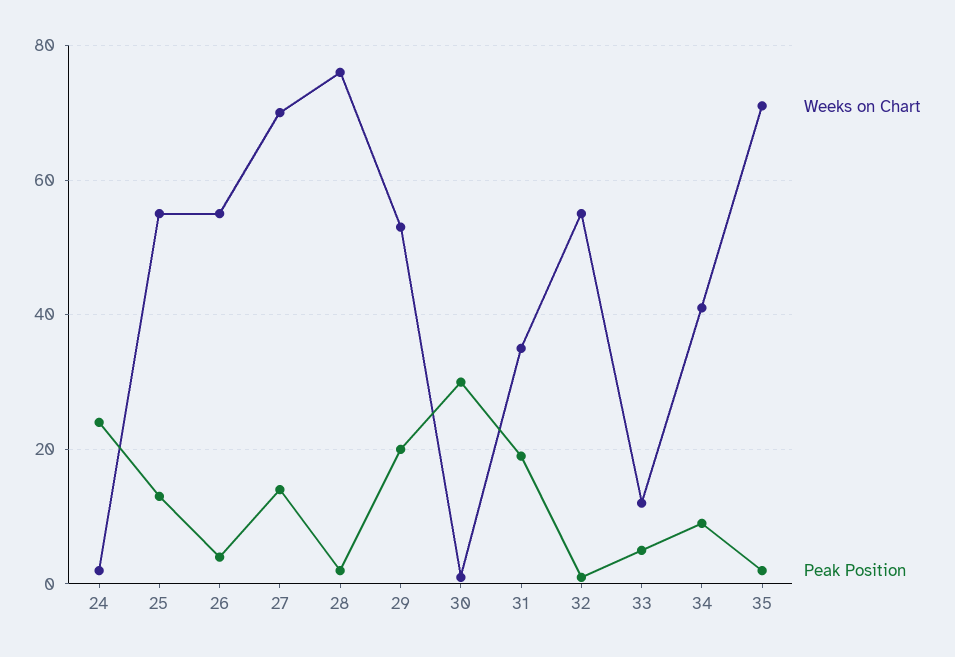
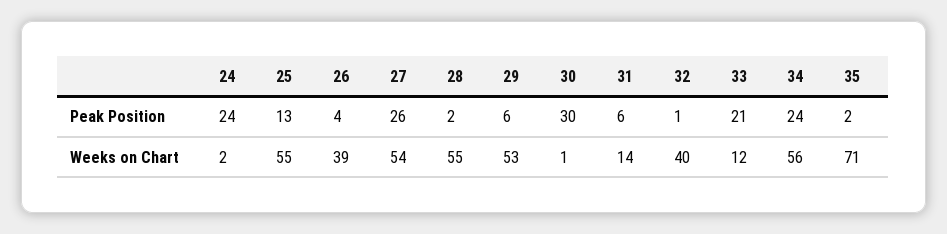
  {
    "Weeks on Chart": {
      "24": 2,
      "25": 55,
-     "26": 55,
+     "26": 39,
-     "27": 70,
+     "27": 54,
-     "28": 75,
+     "28": 55,
      "29": 53,
      "30": 1,
-     "31": 35,
+     "31": 14,
-     "32": 55,
+     "32": 40,
      "33": 12,
-     "34": 40,
+     "34": 56,
      "35": 71
    },
    "Peak Position": {
      "24": 24,
      "25": 13,
      "26": 4,
-     "27": 15,
+     "27": 26,
      "28": 2,
-     "29": 20,
+     "29": 6,
      "30": 30,
-     "31": 20,
+     "31": 6,
      "32": 1,
-     "33": 5,
+     "33": 21,
-     "34": 10,
+     "34": 24,
      "35": 2
    }
  }

